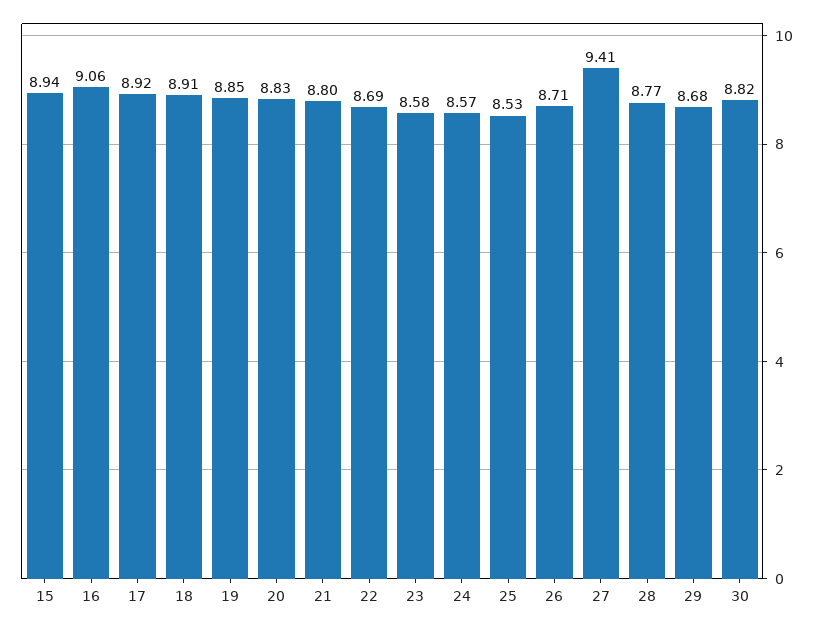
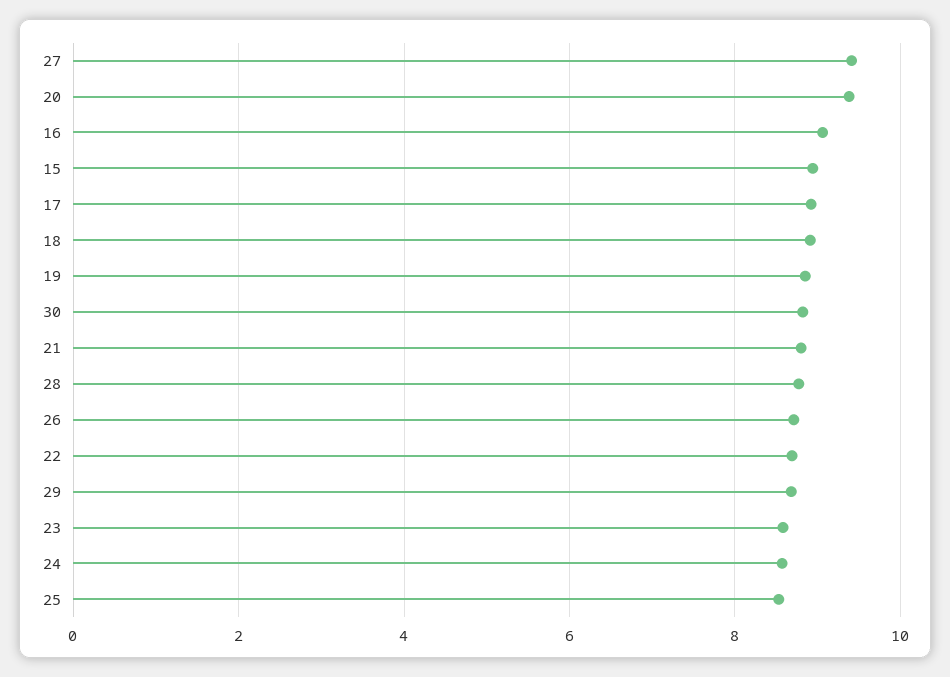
  {
    "15": 8.94,
    "16": 9.06,
    "17": 8.92,
    "18": 8.91,
    "19": 8.85,
-   "20": 8.83,
+   "20": 9.4,
    "21": 8.8,
    "22": 8.69,
    "23": 8.58,
    "24": 8.57,
    "25": 8.53,
    "26": 8.71,
    "27": 9.41,
    "28": 8.77,
    "29": 8.68,
    "30": 8.82
  }

